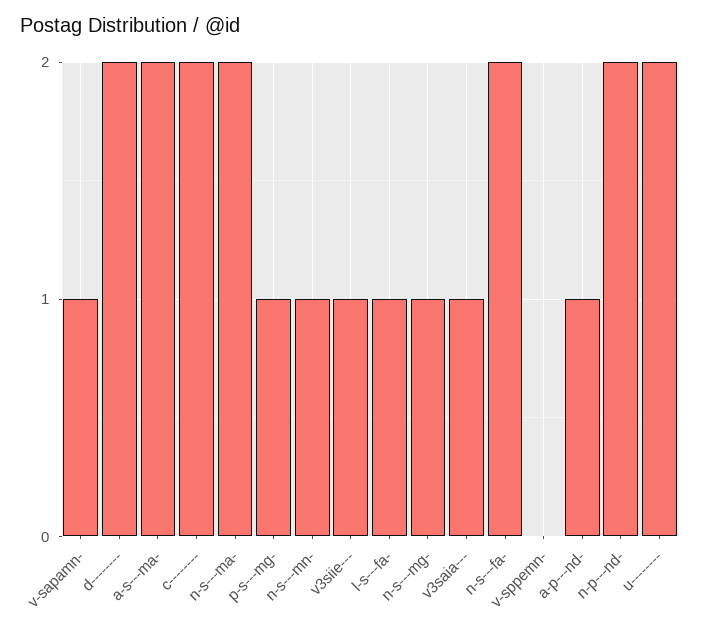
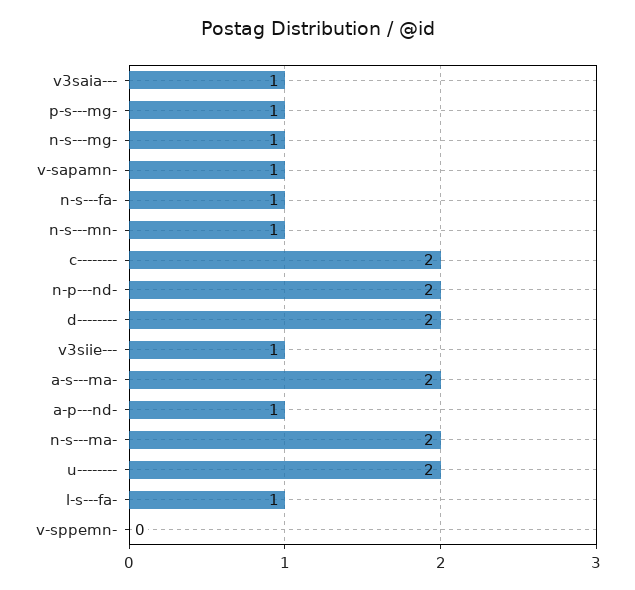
  {
    "v-sapamn-": 1,
    "d--------": 2,
    "a-s---ma-": 2,
    "c--------": 2,
    "n-s---ma-": 2,
    "p-s---mg-": 1,
    "n-s---mn-": 1,
    "v3siie---": 1,
    "l-s---fa-": 1,
    "n-s---mg-": 1,
    "v3saia---": 1,
-   "n-s---fa-": 2,
+   "n-s---fa-": 1,
    "v-sppemn-": 0,
    "a-p---nd-": 1,
    "n-p---nd-": 2,
    "u--------": 2
  }

